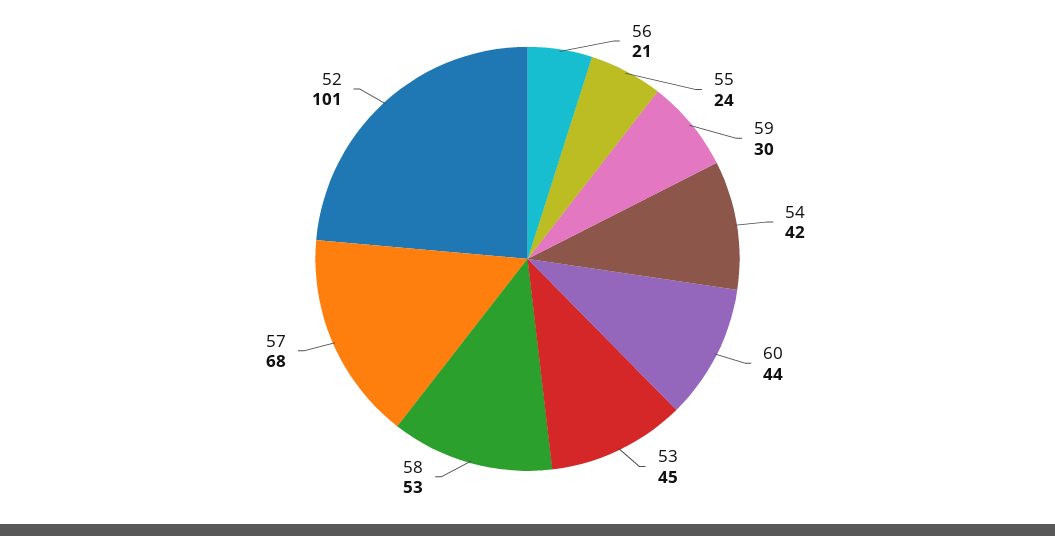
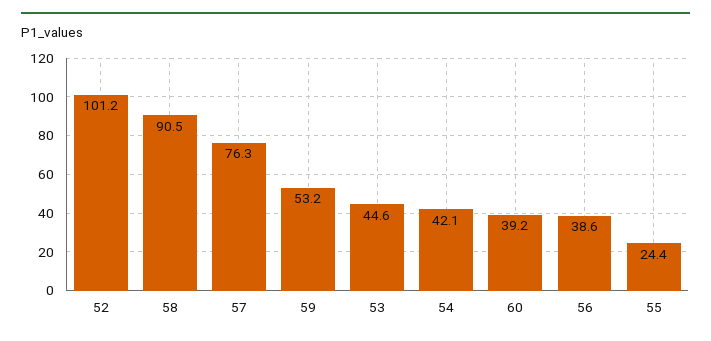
  {
-   "56": 21,
+   "56": 38.6,
    "55": 24.4,
-   "59": 30,
+   "59": 53.2,
    "54": 42.1,
-   "60": 44,
+   "60": 39.2,
    "53": 44.6,
-   "58": 53,
+   "58": 90.5,
-   "57": 68,
+   "57": 76.3,
    "52": 101.2
  }

